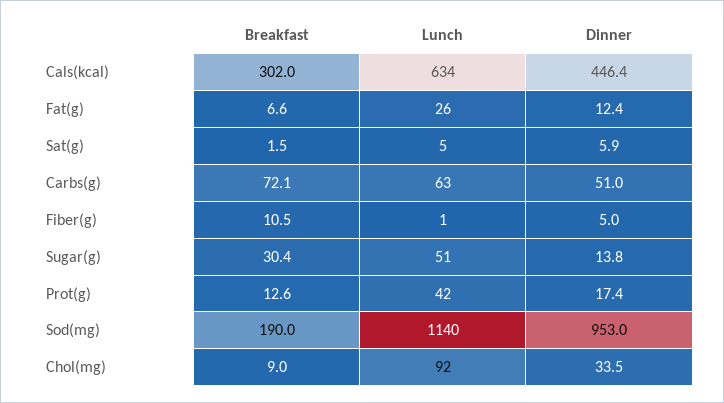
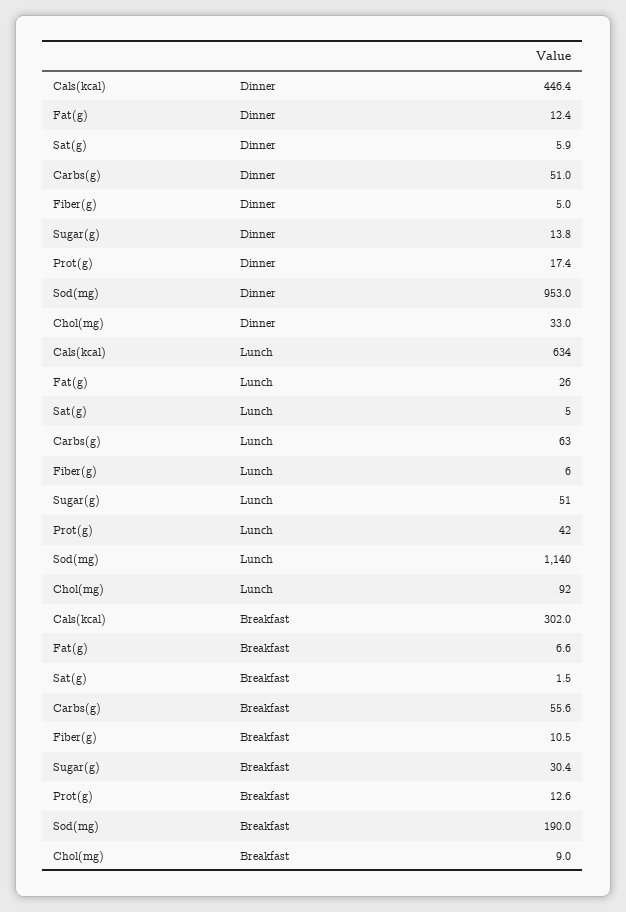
  {
    "Breakfast": {
      "Cals(kcal)": 302,
      "Fat(g)": 6.6,
      "Sat(g)": 1.5,
-     "Carbs(g)": 72.1,
+     "Carbs(g)": 55.6,
      "Fiber(g)": 10.5,
      "Sugar(g)": 30.4,
      "Prot(g)": 12.6,
      "Sod(mg)": 190,
      "Chol(mg)": 9
    },
    "Lunch": {
      "Cals(kcal)": 634,
      "Fat(g)": 26,
      "Sat(g)": 5,
      "Carbs(g)": 63,
-     "Fiber(g)": 1,
+     "Fiber(g)": 6,
      "Sugar(g)": 51,
      "Prot(g)": 42,
      "Sod(mg)": 1140,
      "Chol(mg)": 92
    },
    "Dinner": {
      "Cals(kcal)": 446.4,
      "Fat(g)": 12.4,
      "Sat(g)": 5.9,
      "Carbs(g)": 51,
      "Fiber(g)": 5,
      "Sugar(g)": 13.8,
      "Prot(g)": 17.4,
      "Sod(mg)": 953,
-     "Chol(mg)": 33.5
+     "Chol(mg)": 33
    }
  }

